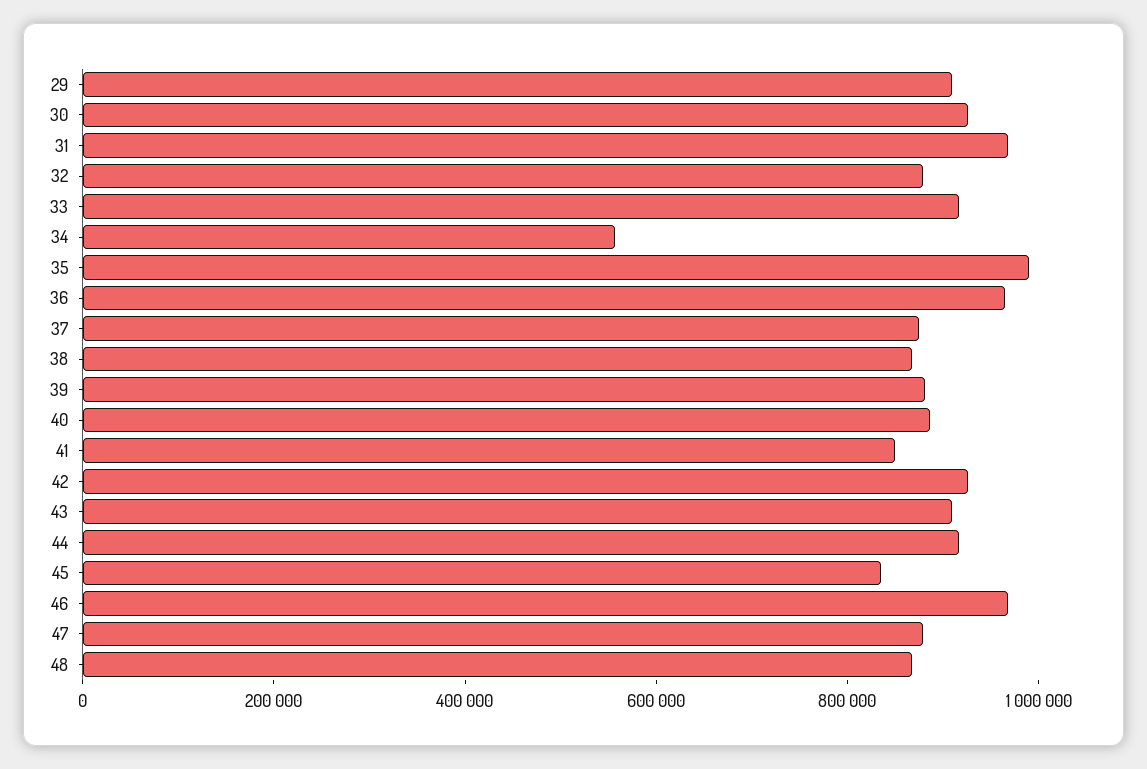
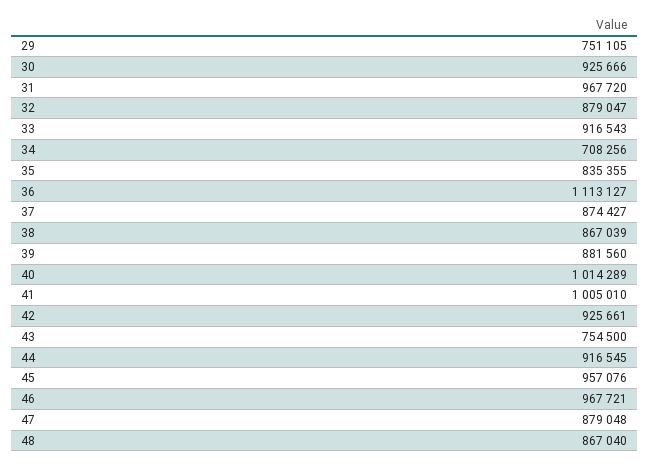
  {
-   "29": 900000,
+   "29": 751105,
    "30": 925666,
    "31": 967720,
    "32": 879047,
    "33": 916543,
-   "34": 550000,
+   "34": 708256,
-   "35": 1000000,
+   "35": 835355,
-   "36": 950000,
+   "36": 1113127,
    "37": 874427,
    "38": 867039,
    "39": 881560,
-   "40": 900000,
+   "40": 1014289,
-   "41": 850000,
+   "41": 1005010,
    "42": 925661,
-   "43": 900000,
+   "43": 754500,
    "44": 916545,
-   "45": 850000,
+   "45": 957076,
    "46": 967721,
    "47": 879048,
    "48": 867040
  }

